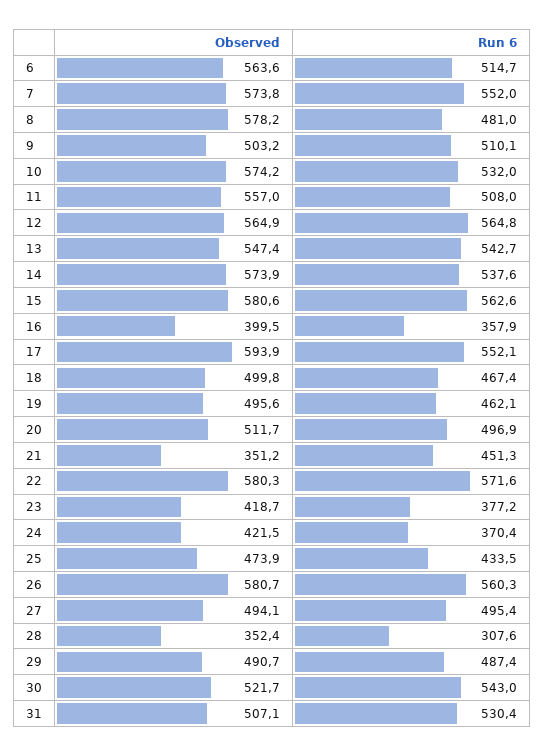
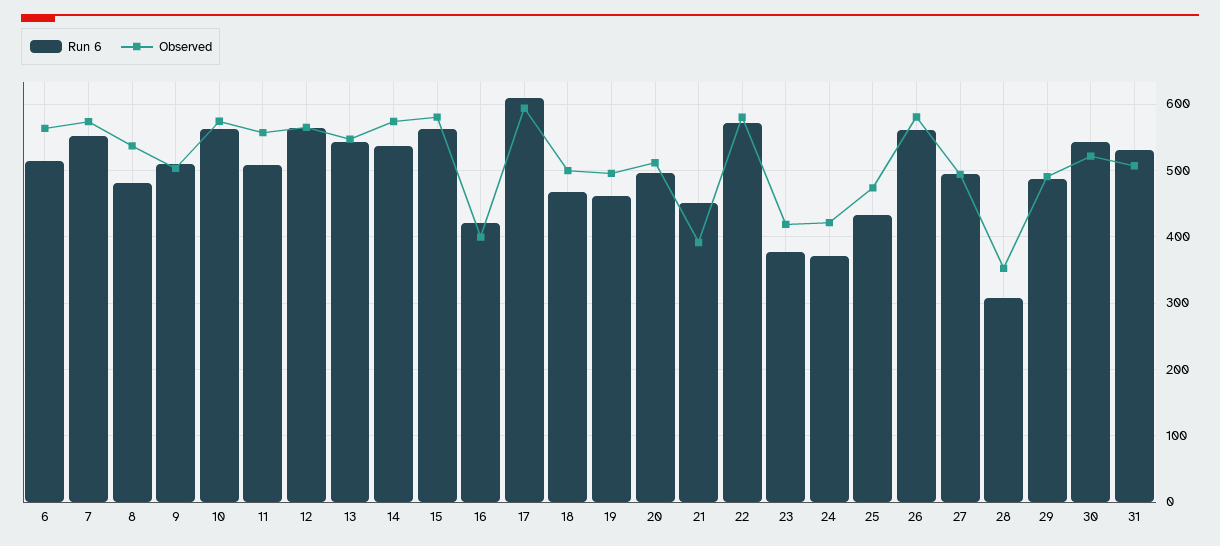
  {
    "Observed": {
      "6": 563.6,
      "7": 573.8,
-     "8": 578.2,
+     "8": 540,
      "9": 503.2,
      "10": 574.2,
      "11": 557,
      "12": 564.9,
      "13": 547.4,
      "14": 573.9,
      "15": 580.6,
      "16": 399.5,
      "17": 593.9,
      "18": 499.8,
      "19": 495.6,
      "20": 511.7,
-     "21": 351.2,
+     "21": 390,
      "22": 580.3,
      "23": 418.7,
      "24": 421.5,
      "25": 473.9,
      "26": 580.7,
      "27": 494.1,
      "28": 352.4,
      "29": 490.7,
      "30": 521.7,
      "31": 507.1
    },
    "Run 6": {
      "6": 514.7,
      "7": 552,
      "8": 481,
      "9": 510.1,
-     "10": 532,
+     "10": 560,
      "11": 508,
      "12": 564.8,
      "13": 542.7,
      "14": 537.6,
      "15": 562.6,
-     "16": 357.9,
+     "16": 420,
-     "17": 552.1,
+     "17": 610,
      "18": 467.4,
      "19": 462.1,
      "20": 496.9,
      "21": 451.3,
      "22": 571.6,
      "23": 377.2,
      "24": 370.4,
      "25": 433.5,
      "26": 560.3,
      "27": 495.4,
      "28": 307.6,
      "29": 487.4,
      "30": 543,
      "31": 530.4
    }
  }

